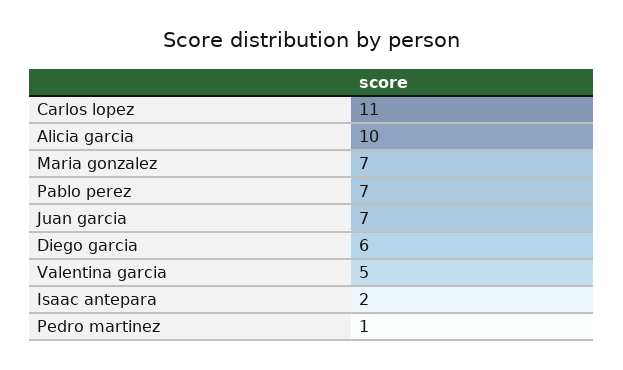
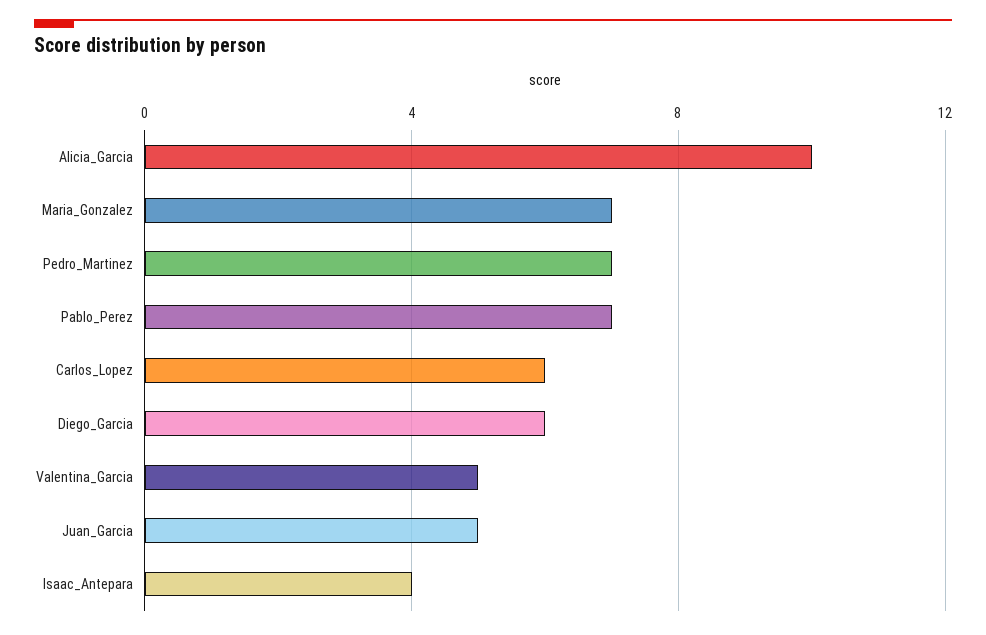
  {
-   "Carlos lopez": 11,
+   "Carlos lopez": 6,
    "Alicia garcia": 10,
    "Maria gonzalez": 7,
    "Pablo perez": 7,
-   "Juan garcia": 7,
+   "Juan garcia": 5,
    "Diego garcia": 6,
    "Valentina garcia": 5,
-   "Isaac antepara": 2,
+   "Isaac antepara": 4,
-   "Pedro martinez": 1
+   "Pedro martinez": 7
  }

